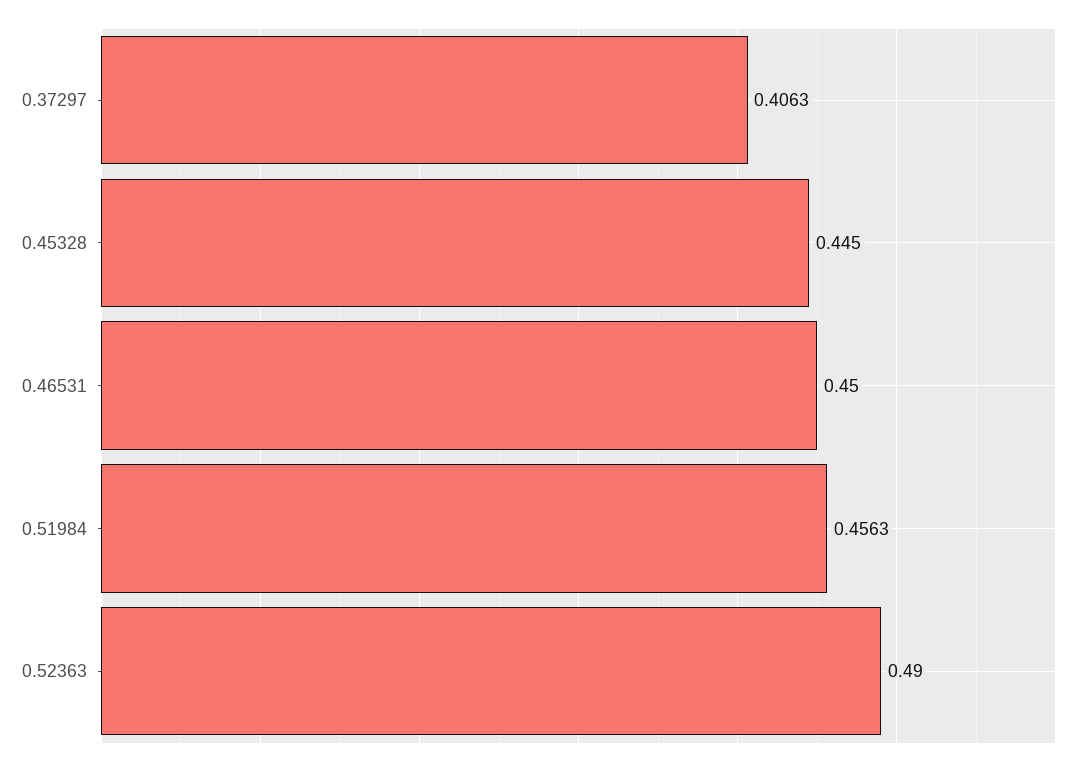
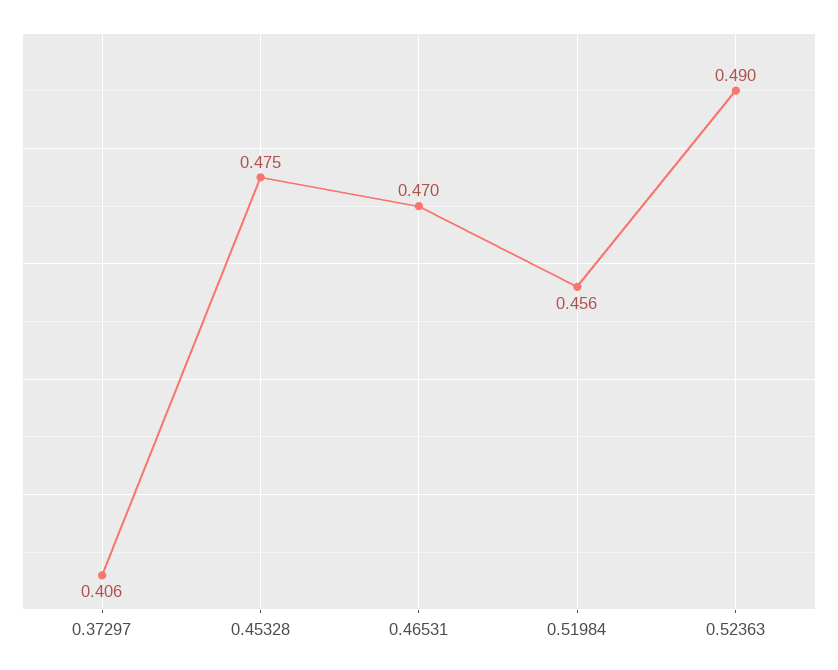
  {
    "0.37297": 0.4063,
-   "0.45328": 0.445,
+   "0.45328": 0.475,
-   "0.46531": 0.45,
+   "0.46531": 0.47,
    "0.51984": 0.4563,
    "0.52363": 0.49
  }

